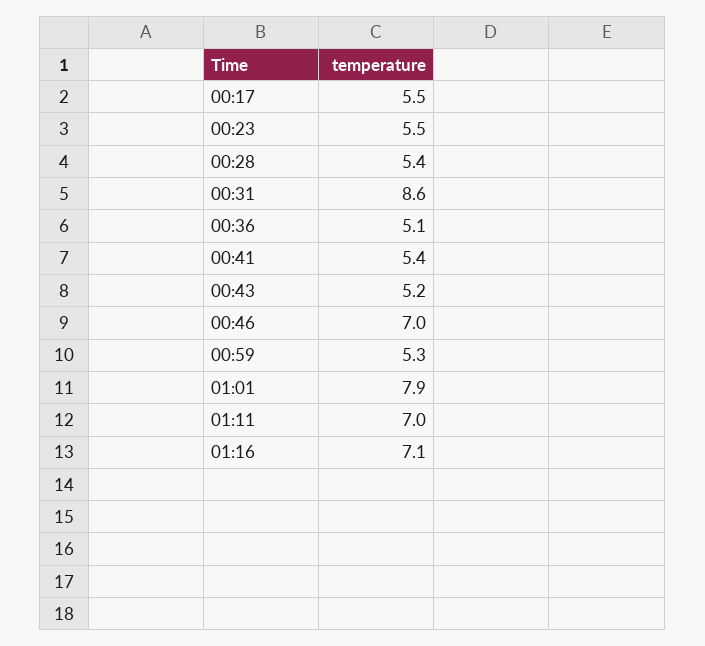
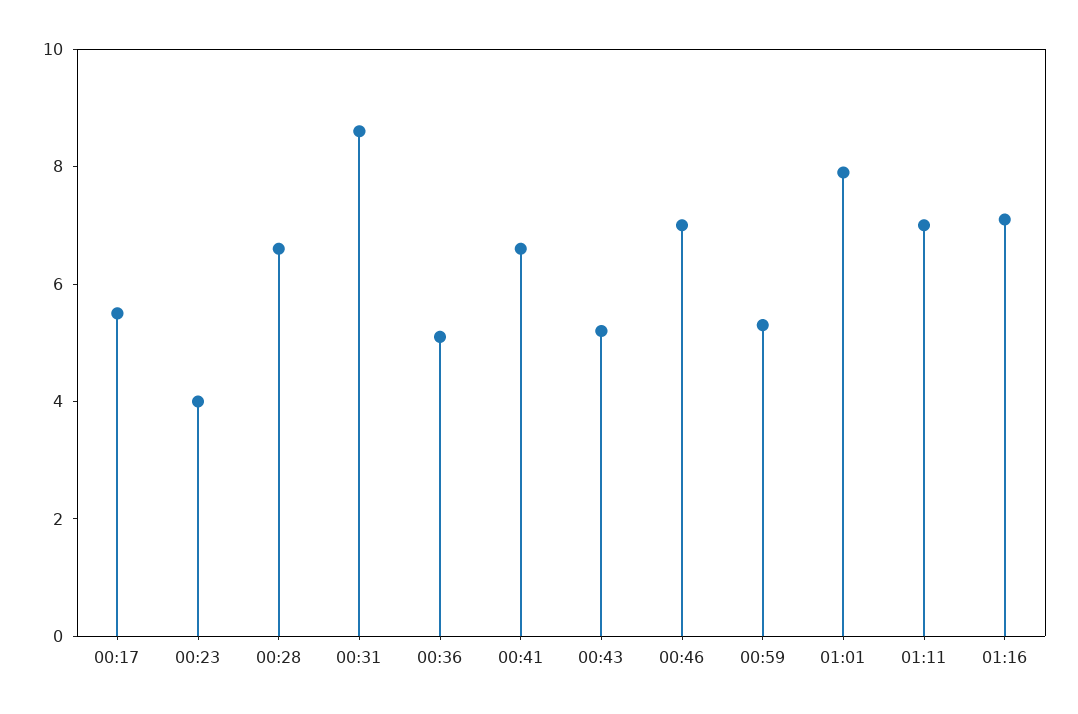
  {
    "00:17": 5.5,
-   "00:23": 5.5,
+   "00:23": 4,
-   "00:28": 5.4,
+   "00:28": 6.5,
    "00:31": 8.6,
    "00:36": 5.1,
-   "00:41": 5.4,
+   "00:41": 6.5,
    "00:43": 5.2,
    "00:46": 7,
    "00:59": 5.3,
    "01:01": 7.9,
    "01:11": 7,
    "01:16": 7.1
  }

